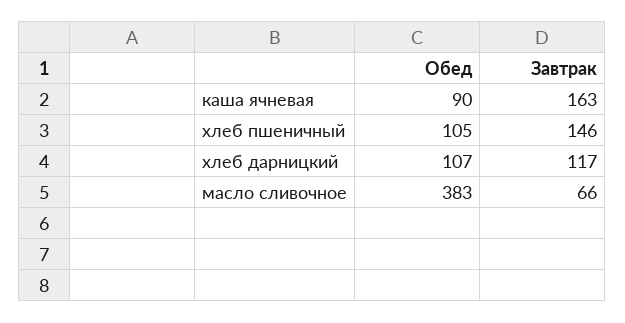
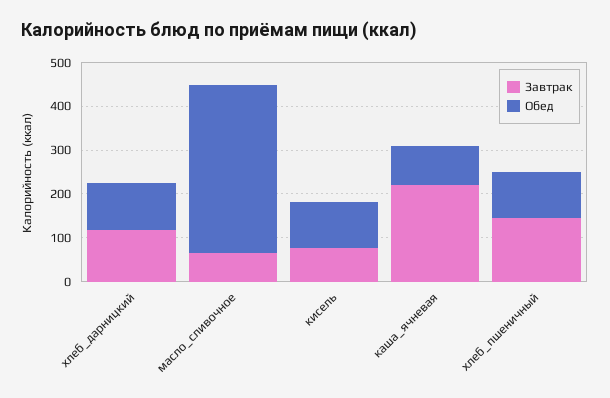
  {
    "Обед": {
      "каша ячневая": 90,
      "хлеб пшеничный": 105,
      "хлеб дарницкий": 107,
-     "масло сливочное": 383
+     "масло сливочное": 383,
+     "кисель": 100
    },
    "Завтрак": {
-     "каша ячневая": 163,
+     "каша ячневая": 220,
      "хлеб пшеничный": 146,
      "хлеб дарницкий": 117,
-     "масло сливочное": 66
+     "масло сливочное": 66,
+     "кисель": 80
    }
  }

